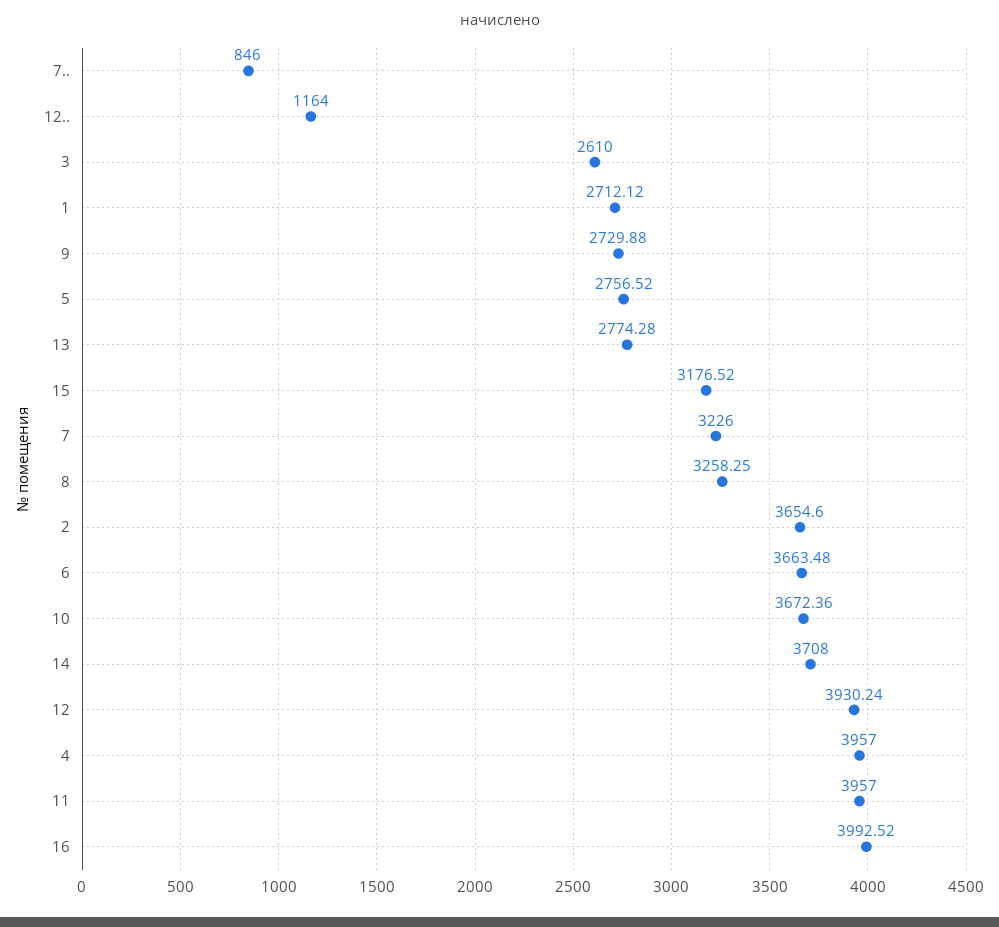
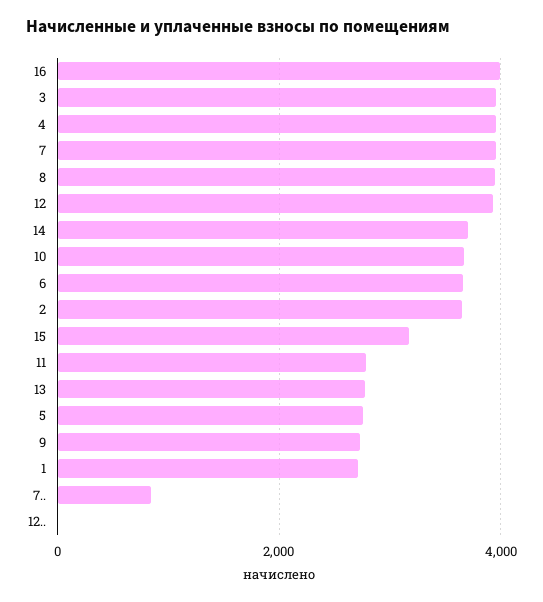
  {
    "7..": 846,
-   "12..": 1164,
+   "12..": 0,
-   "3": 2610,
+   "3": 4000,
    "1": 2712.12,
    "9": 2729.88,
    "5": 2756.52,
    "13": 2774.28,
    "15": 3176.52,
-   "7": 3226,
+   "7": 4000,
-   "8": 3258.25,
+   "8": 4000,
    "2": 3654.6,
    "6": 3663.48,
    "10": 3672.36,
    "14": 3708,
    "12": 3930.24,
    "4": 3957,
-   "11": 3957,
+   "11": 2800,
    "16": 3992.52
  }

